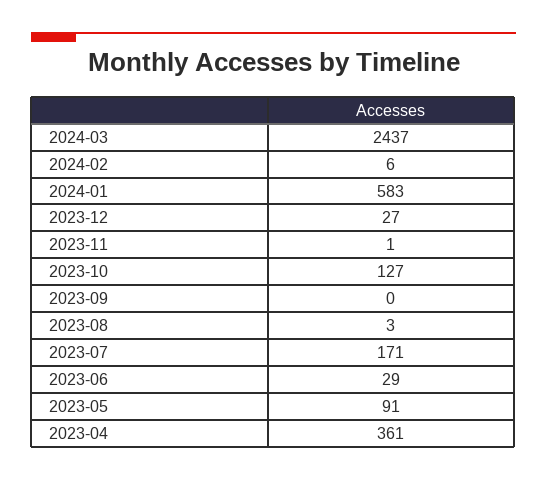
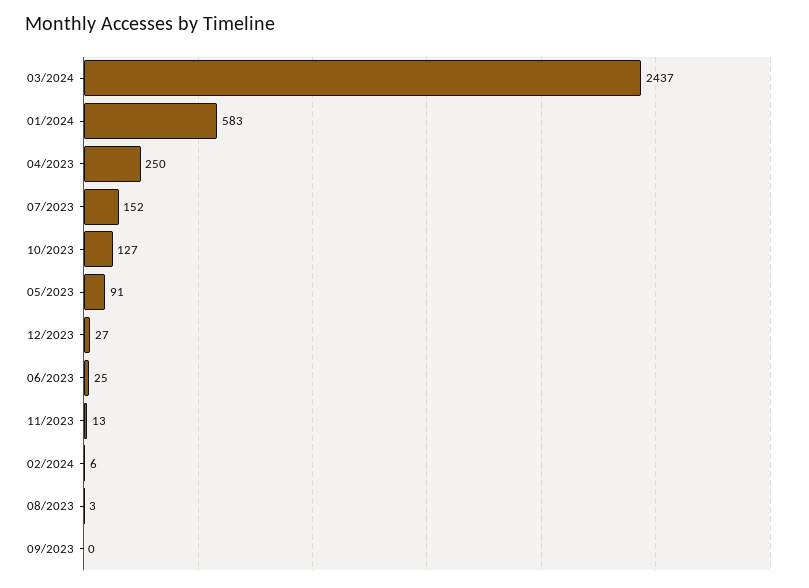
  {
    "2024-03": 2437,
    "2024-02": 6,
    "2024-01": 583,
    "2023-12": 27,
-   "2023-11": 1,
+   "2023-11": 13,
    "2023-10": 127,
    "2023-09": 0,
    "2023-08": 3,
-   "2023-07": 171,
+   "2023-07": 152,
-   "2023-06": 29,
+   "2023-06": 25,
    "2023-05": 91,
-   "2023-04": 361
+   "2023-04": 250
  }

